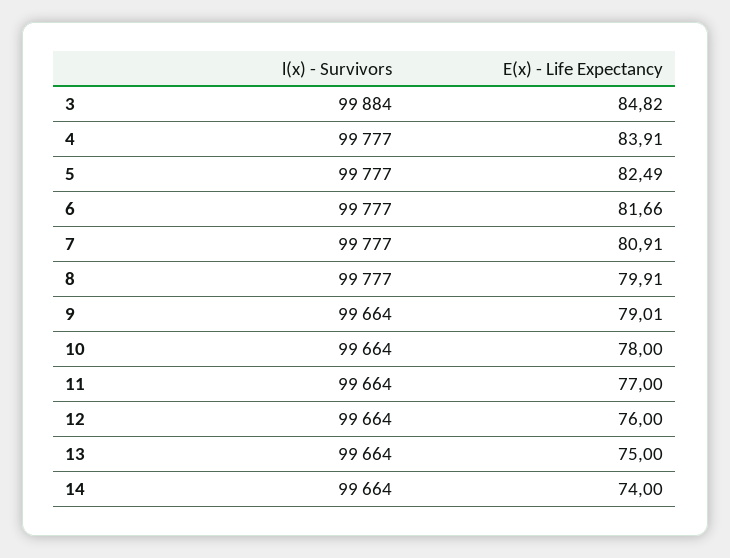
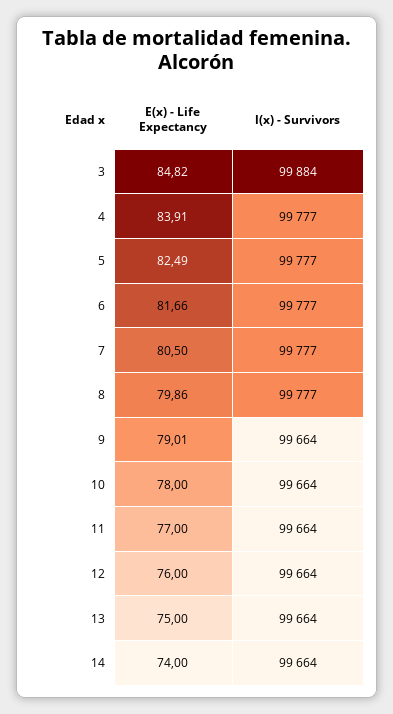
  {
    "l(x) - Survivors": {
      "3": 99884,
      "4": 99777,
      "5": 99777,
      "6": 99777,
      "7": 99777,
      "8": 99777,
      "9": 99664,
      "10": 99664,
      "11": 99664,
      "12": 99664,
      "13": 99664,
      "14": 99664
    },
    "E(x) - Life Expectancy": {
      "3": 84.82,
      "4": 83.91,
      "5": 82.49,
      "6": 81.66,
-     "7": 80.91,
+     "7": 80.5,
-     "8": 79.91,
+     "8": 79.86,
      "9": 79.01,
      "10": 78,
      "11": 77,
      "12": 76,
      "13": 75,
      "14": 74
    }
  }

